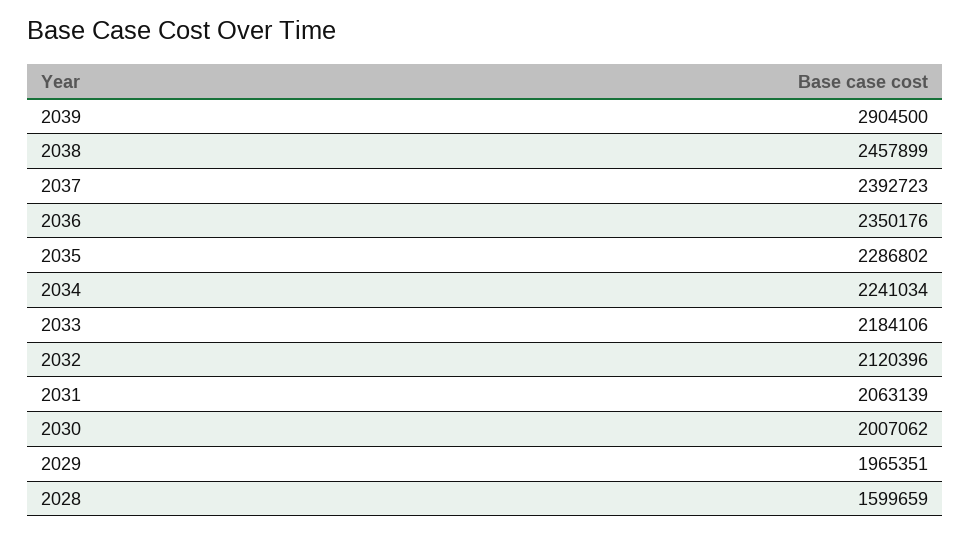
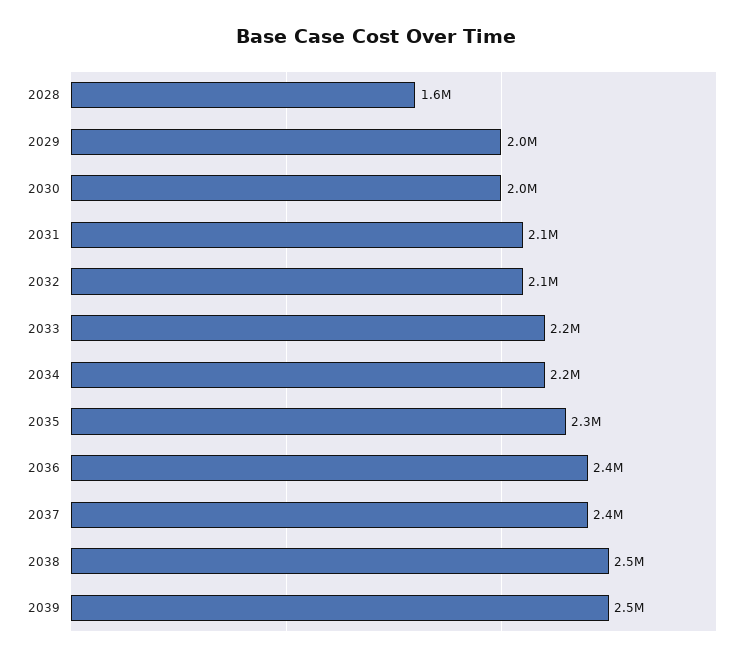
  {
-   "2039": 2904500,
+   "2039": 2500000,
    "2038": 2457899,
    "2037": 2392723,
    "2036": 2350176,
    "2035": 2286802,
    "2034": 2241034,
    "2033": 2184106,
    "2032": 2120396,
    "2031": 2063139,
    "2030": 2007062,
    "2029": 1965351,
    "2028": 1599659
  }

